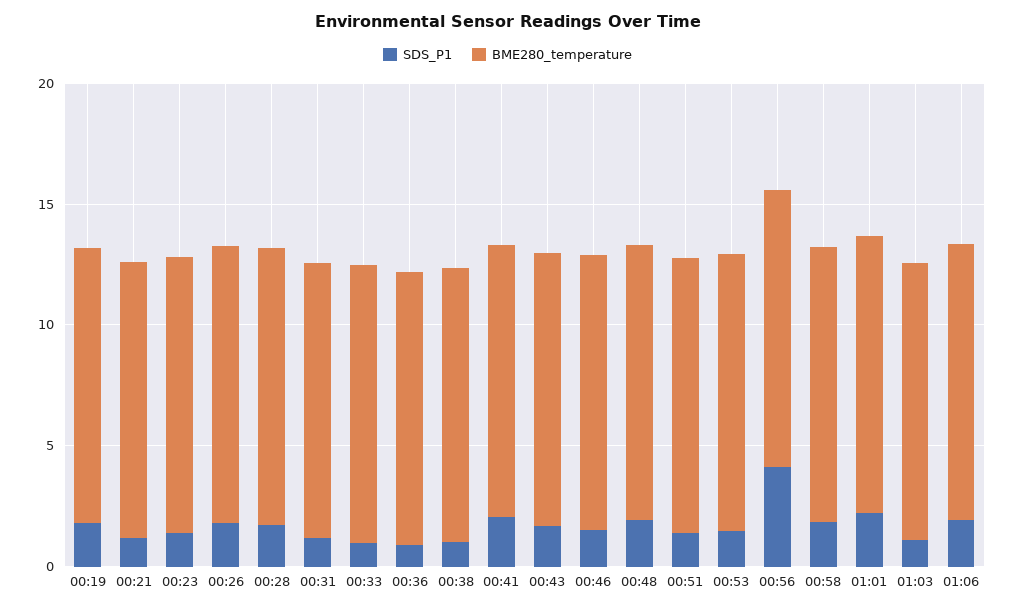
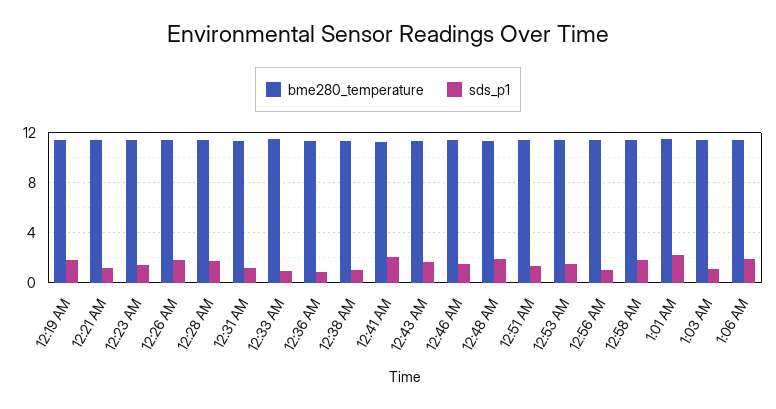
  {
    "SDS_P1": {
      "00:19": 2,
      "00:21": 1,
      "00:23": 1.5,
      "00:26": 2,
      "00:28": 1.5,
      "00:31": 1,
      "00:33": 1,
      "00:36": 1,
      "00:38": 1,
      "00:41": 2,
      "00:43": 1.5,
      "00:46": 1.5,
      "00:48": 2,
      "00:51": 1.5,
      "00:53": 1.5,
-     "00:56": 4,
+     "00:56": 1,
      "00:58": 2,
      "01:01": 2,
      "01:03": 1,
      "01:06": 2
    },
    "BME280_temperature": {
      "00:19": 11.5,
      "00:21": 11.5,
      "00:23": 11.5,
      "00:26": 11.5,
      "00:28": 11.5,
      "00:31": 11.5,
      "00:33": 11.5,
      "00:36": 11.5,
      "00:38": 11.5,
      "00:41": 11.5,
      "00:43": 11.5,
      "00:46": 11.5,
      "00:48": 11.5,
      "00:51": 11.5,
      "00:53": 11.5,
      "00:56": 11.5,
      "00:58": 11.5,
      "01:01": 11.5,
      "01:03": 11.5,
      "01:06": 11.5
    }
  }

